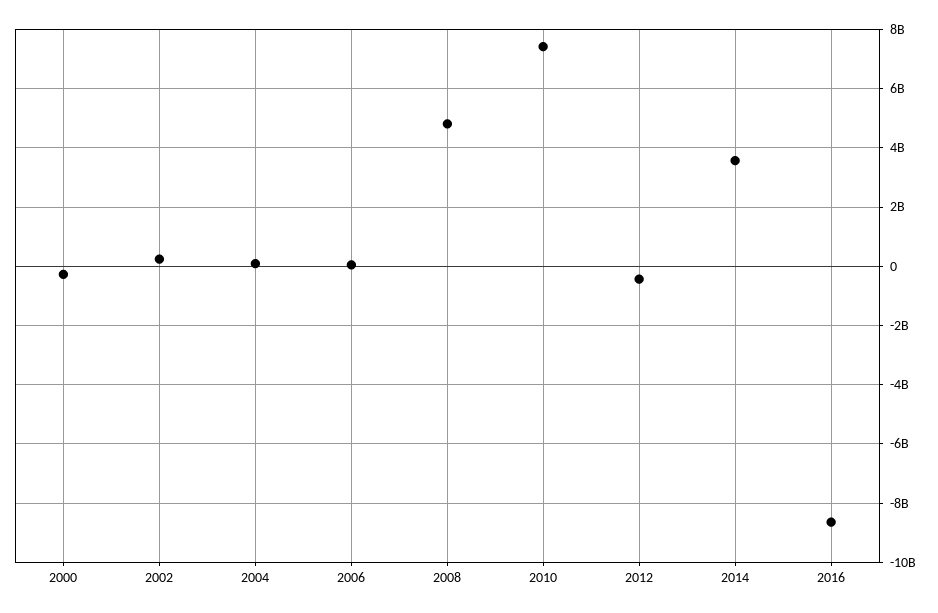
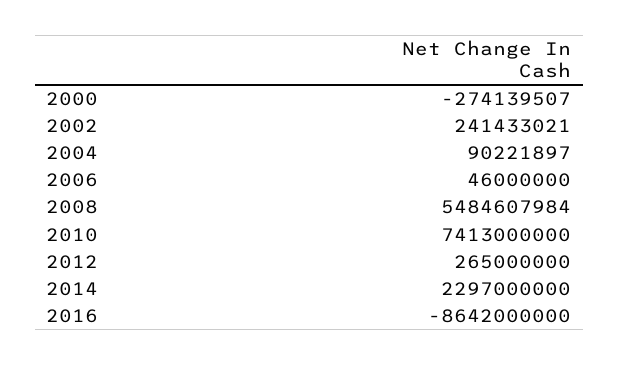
  {
    "2000": -274139507,
    "2002": 241433021,
    "2004": 90221897,
    "2006": 46000000,
-   "2008": 4750000000,
+   "2008": 5484607984,
    "2010": 7413000000,
-   "2012": -500000000,
+   "2012": 265000000,
-   "2014": 3500000000,
+   "2014": 2297000000,
    "2016": -8642000000
  }

